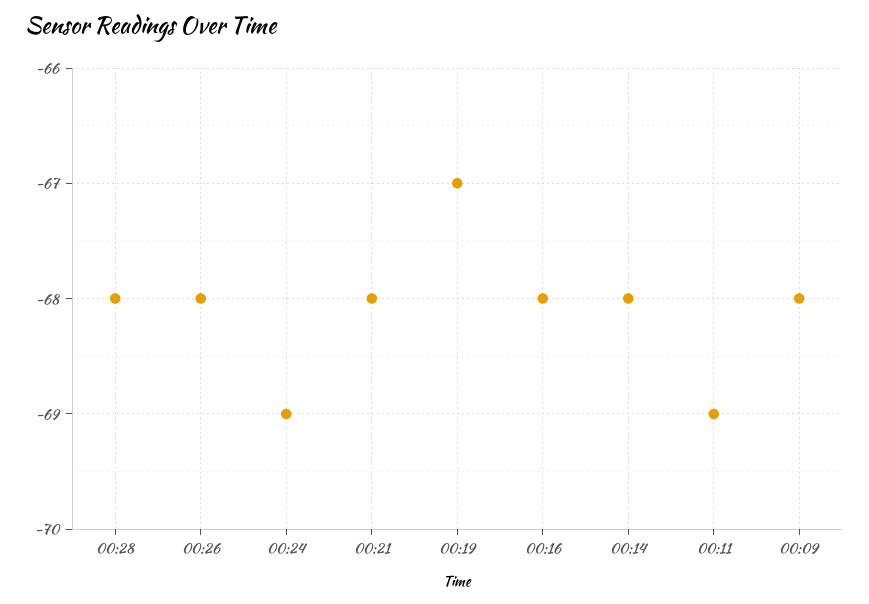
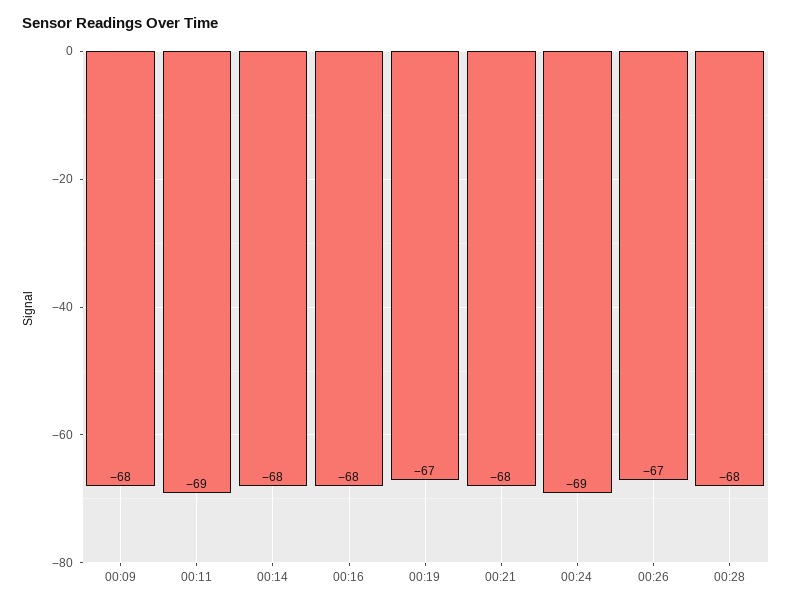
  {
    "00:28": -68,
-   "00:26": -68,
+   "00:26": -67,
    "00:24": -69,
    "00:21": -68,
    "00:19": -67,
    "00:16": -68,
    "00:14": -68,
    "00:11": -69,
    "00:09": -68
  }

